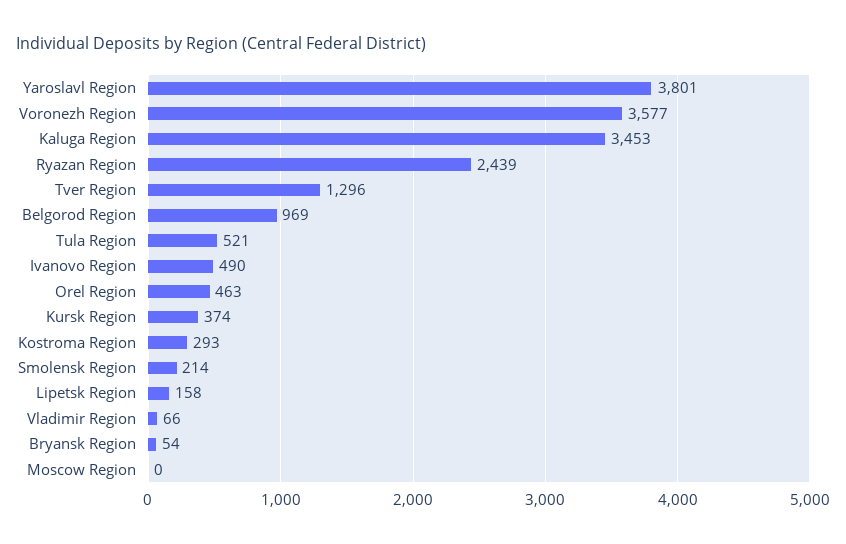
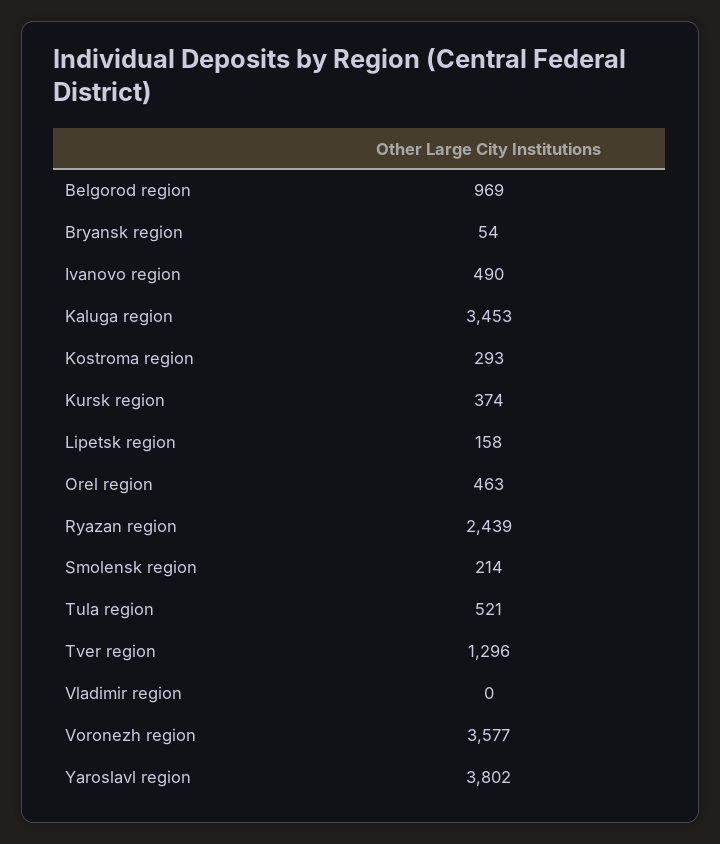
  {
-   "Yaroslavl Region": 3801,
+   "Yaroslavl Region": 3802,
    "Voronezh Region": 3577,
    "Kaluga Region": 3453,
    "Ryazan Region": 2439,
    "Tver Region": 1296,
    "Belgorod Region": 969,
    "Tula Region": 521,
    "Ivanovo Region": 490,
    "Orel Region": 463,
    "Kursk Region": 374,
    "Kostroma Region": 293,
    "Smolensk Region": 214,
    "Lipetsk Region": 158,
-   "Vladimir Region": 66,
+   "Vladimir Region": 0,
-   "Bryansk Region": 54,
+   "Bryansk Region": 54
-   "Moscow Region": 0
  }

